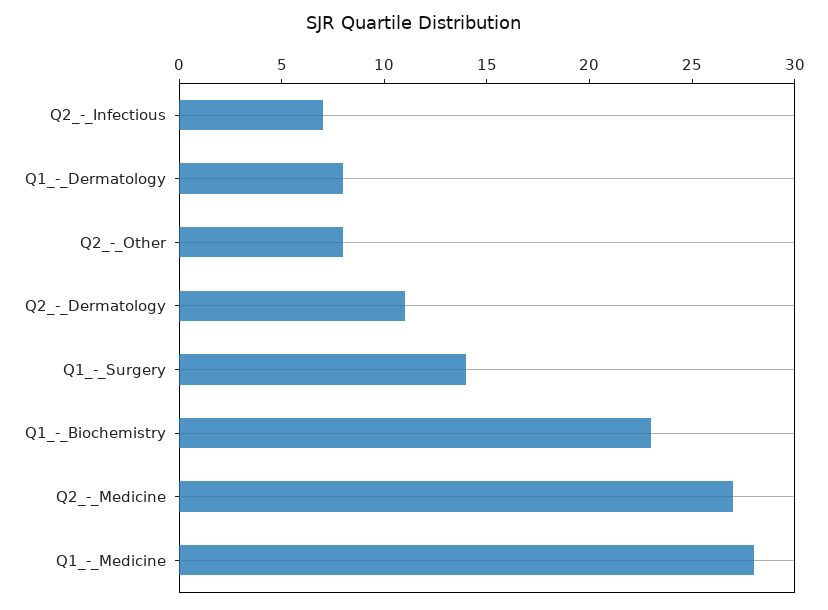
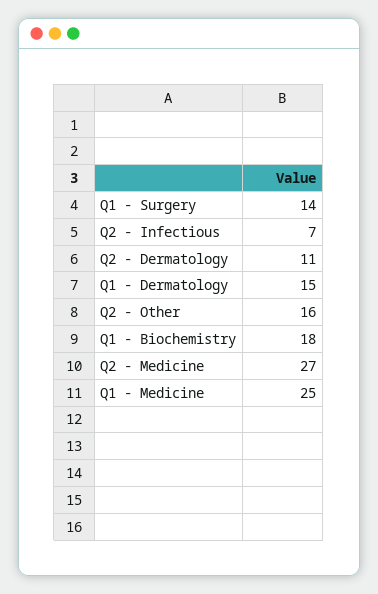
  {
    "Q2_-_Infectious": 7,
-   "Q1_-_Dermatology": 8,
+   "Q1_-_Dermatology": 15,
-   "Q2_-_Other": 8,
+   "Q2_-_Other": 16,
    "Q2_-_Dermatology": 11,
    "Q1_-_Surgery": 14,
-   "Q1_-_Biochemistry": 23,
+   "Q1_-_Biochemistry": 18,
    "Q2_-_Medicine": 27,
-   "Q1_-_Medicine": 28
+   "Q1_-_Medicine": 25
  }

